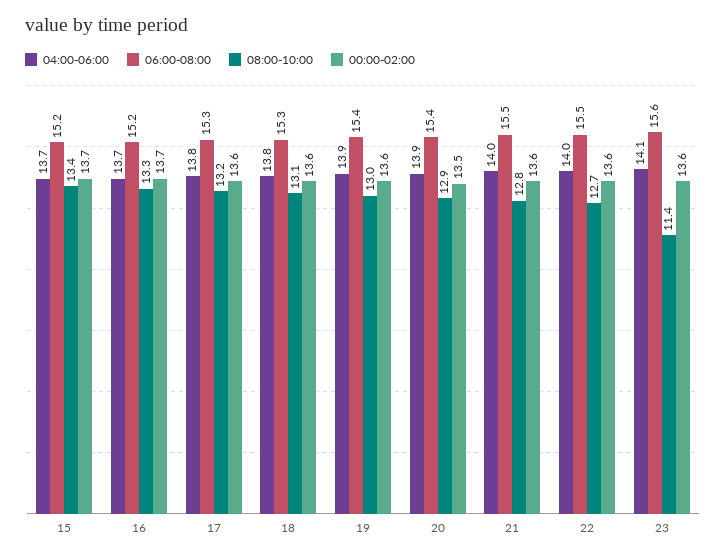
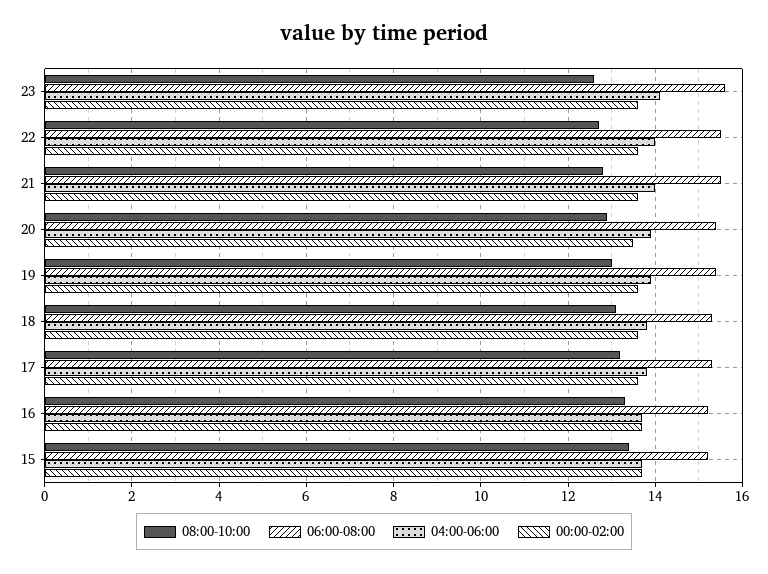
  {
    "04:00-06:00": {
      "15": 13.7,
      "16": 13.7,
      "17": 13.8,
      "18": 13.8,
      "19": 13.9,
      "20": 13.9,
      "21": 14,
      "22": 14,
      "23": 14.1
    },
    "06:00-08:00": {
      "15": 15.2,
      "16": 15.2,
      "17": 15.3,
      "18": 15.3,
      "19": 15.4,
      "20": 15.4,
      "21": 15.5,
      "22": 15.5,
      "23": 15.6
    },
    "08:00-10:00": {
      "15": 13.4,
      "16": 13.3,
      "17": 13.2,
      "18": 13.1,
      "19": 13,
      "20": 12.9,
      "21": 12.8,
      "22": 12.7,
-     "23": 11.4
+     "23": 12.5
    },
    "00:00-02:00": {
      "15": 13.7,
      "16": 13.7,
      "17": 13.6,
      "18": 13.6,
      "19": 13.6,
      "20": 13.5,
      "21": 13.6,
      "22": 13.6,
      "23": 13.6
    }
  }

